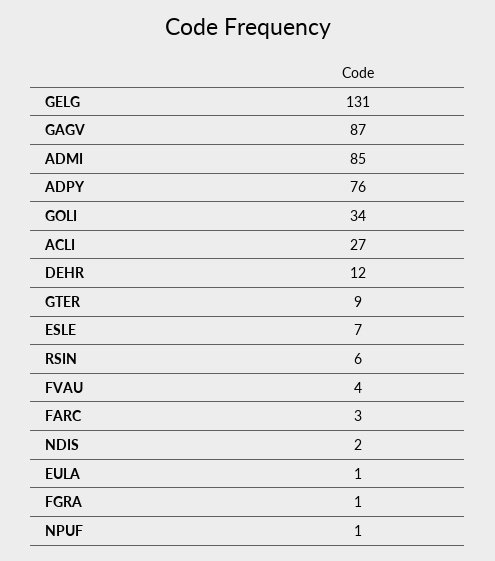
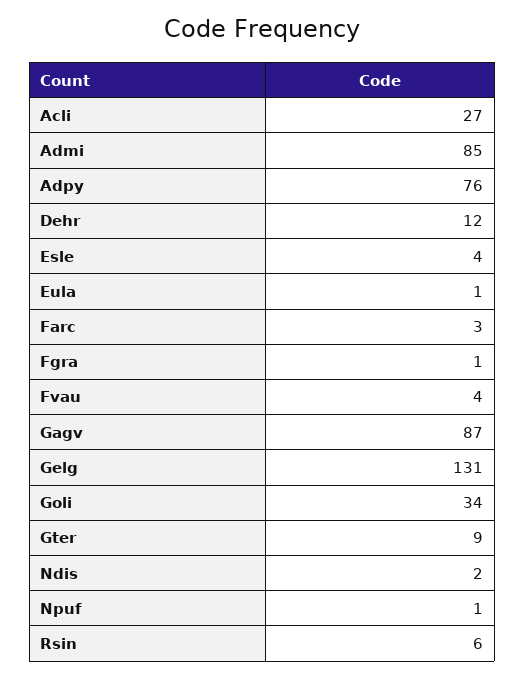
  {
    "GELG": 131,
    "GAGV": 87,
    "ADMI": 85,
    "ADPY": 76,
    "GOLI": 34,
    "ACLI": 27,
    "DEHR": 12,
    "GTER": 9,
-   "ESLE": 7,
+   "ESLE": 4,
    "RSIN": 6,
    "FVAU": 4,
    "FARC": 3,
    "NDIS": 2,
    "EULA": 1,
    "FGRA": 1,
    "NPUF": 1
  }

